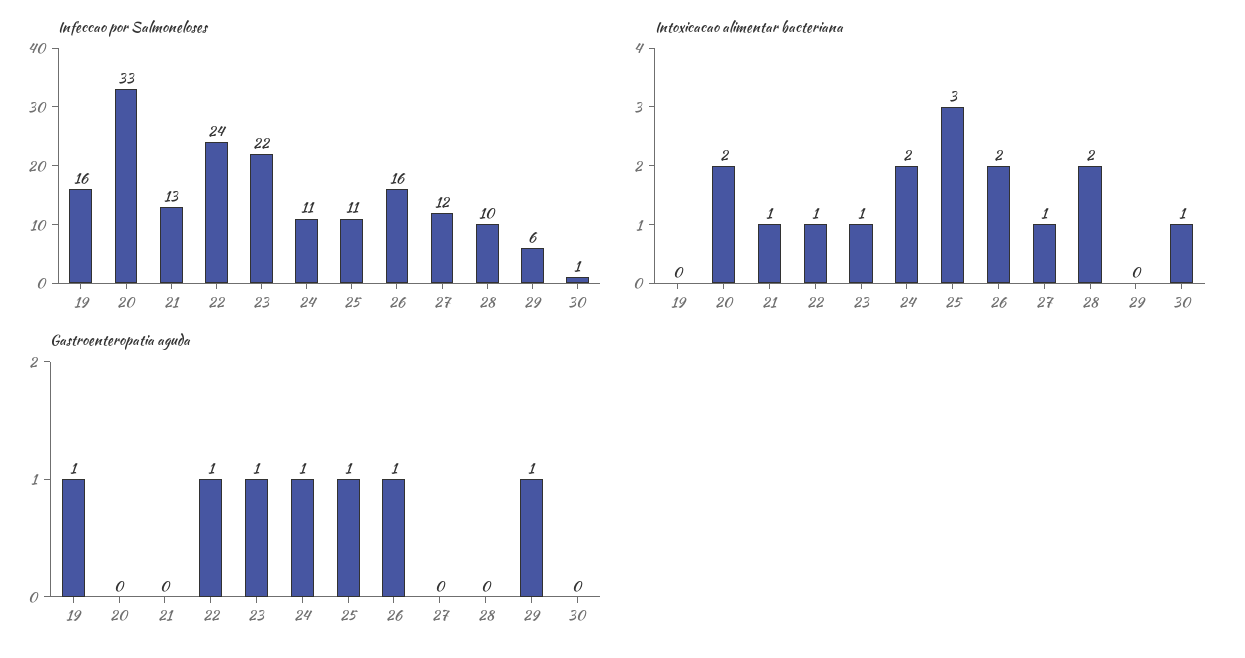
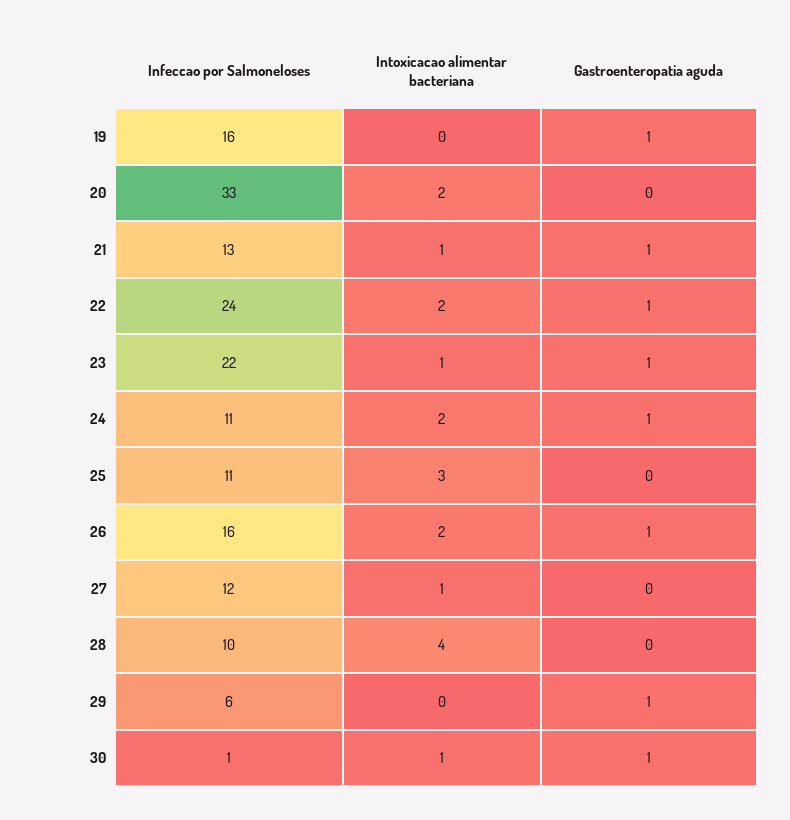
  {
    "Infeccao por Salmoneloses": {
      "19": 16,
      "20": 33,
      "21": 13,
      "22": 24,
      "23": 22,
      "24": 11,
      "25": 11,
      "26": 16,
      "27": 12,
      "28": 10,
      "29": 6,
      "30": 1
    },
    "Intoxicacao alimentar bacteriana": {
      "19": 0,
      "20": 2,
      "21": 1,
-     "22": 1,
+     "22": 2,
      "23": 1,
      "24": 2,
      "25": 3,
      "26": 2,
      "27": 1,
-     "28": 2,
+     "28": 4,
      "29": 0,
      "30": 1
    },
    "Gastroenteropatia aguda": {
      "19": 1,
      "20": 0,
-     "21": 0,
+     "21": 1,
      "22": 1,
      "23": 1,
      "24": 1,
-     "25": 1,
+     "25": 0,
      "26": 1,
      "27": 0,
      "28": 0,
      "29": 1,
-     "30": 0
+     "30": 1
    }
  }

